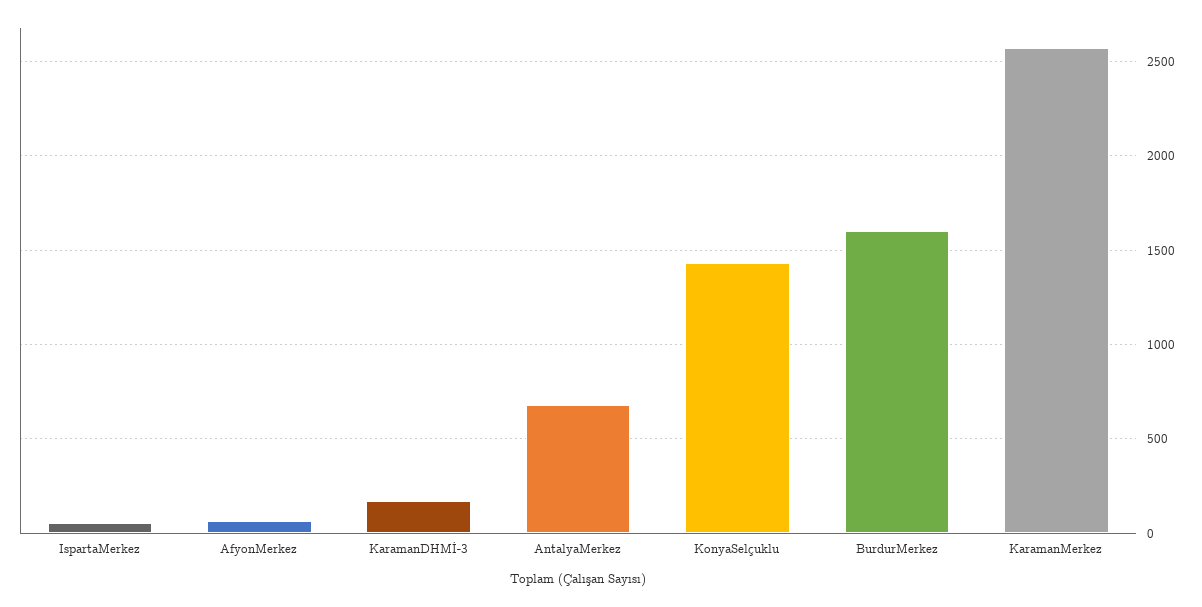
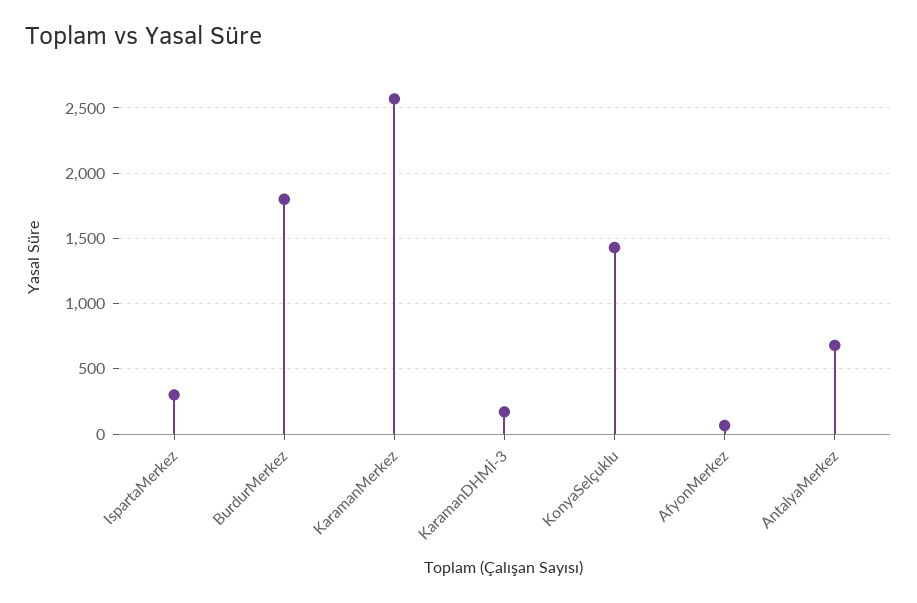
  {
-   "IspartaMerkez": 50,
+   "IspartaMerkez": 300,
    "AfyonMerkez": 50,
    "KaramanDHMİ-3": 150,
    "AntalyaMerkez": 700,
    "KonyaSelçuklu": 1450,
-   "BurdurMerkez": 1600,
+   "BurdurMerkez": 1800,
    "KaramanMerkez": 2550
  }

